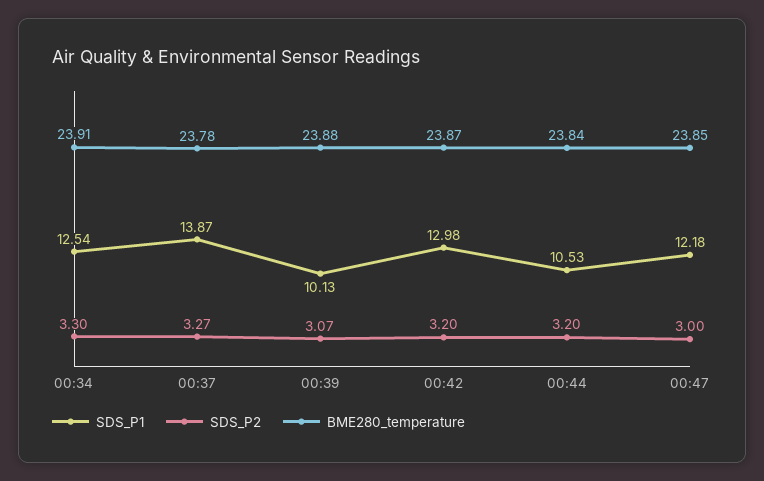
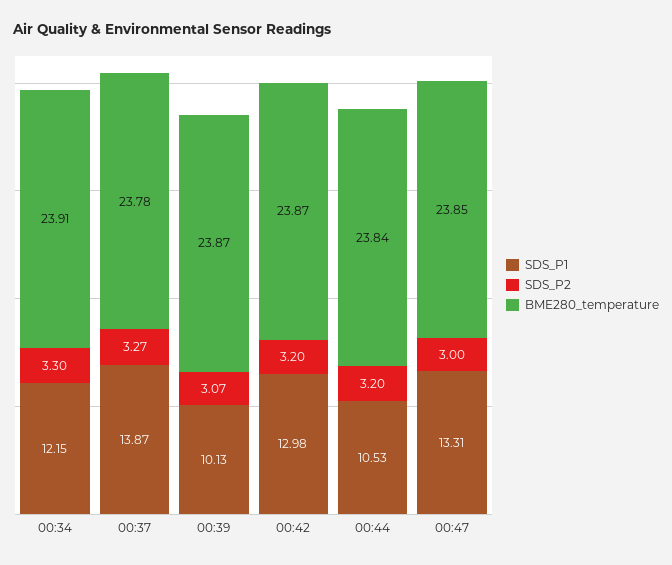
  {
    "SDS_P1": {
-     "00:34": 12.54,
+     "00:34": 12.15,
      "00:37": 13.87,
      "00:39": 10.13,
      "00:42": 12.98,
      "00:44": 10.53,
-     "00:47": 12.18
+     "00:47": 13.31
    },
    "SDS_P2": {
      "00:34": 3.3,
      "00:37": 3.27,
      "00:39": 3.07,
      "00:42": 3.2,
      "00:44": 3.2,
      "00:47": 3
    },
    "BME280_temperature": {
      "00:34": 23.91,
      "00:37": 23.78,
-     "00:39": 23.88,
+     "00:39": 23.87,
      "00:42": 23.87,
      "00:44": 23.84,
      "00:47": 23.85
    }
  }

